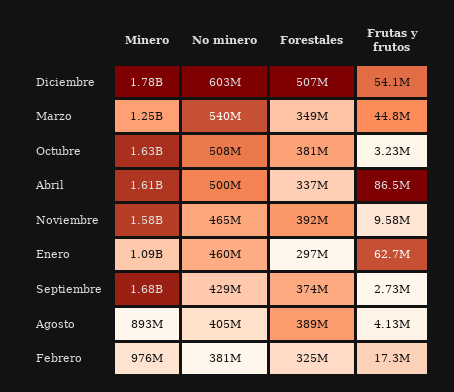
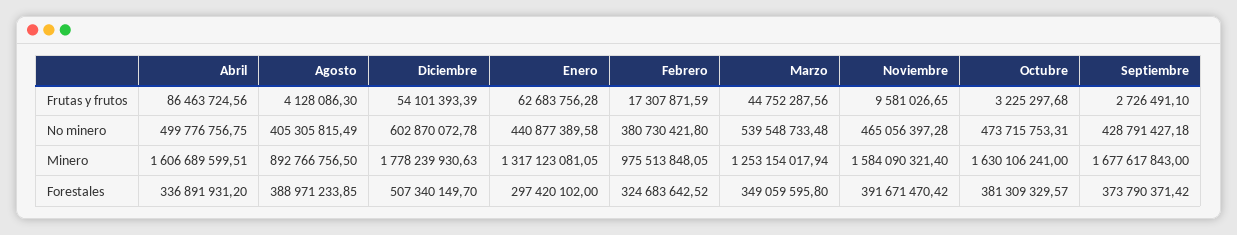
  {
    "Minero": {
      "Diciembre": 1778239930.63,
      "Marzo": 1253154017.94,
      "Octubre": 1630106241,
      "Abril": 1606689599.51,
      "Noviembre": 1584090321.4,
-     "Enero": 1090000000,
+     "Enero": 1317123081.05,
      "Septiembre": 1677617843,
      "Agosto": 892766756.5,
      "Febrero": 975513848.05
    },
    "No minero": {
      "Diciembre": 602870072.78,
      "Marzo": 539548733.48,
-     "Octubre": 508000000,
+     "Octubre": 473715753.31,
      "Abril": 499776756.75,
      "Noviembre": 465056397.28,
-     "Enero": 460000000,
+     "Enero": 440877389.58,
      "Septiembre": 428791427.18,
      "Agosto": 405305815.49,
      "Febrero": 380730421.8
    },
    "Forestales": {
      "Diciembre": 507340149.7,
      "Marzo": 349059595.8,
      "Octubre": 381309329.57,
      "Abril": 336891931.2,
      "Noviembre": 391671470.42,
      "Enero": 297420102,
      "Septiembre": 373790371.42,
      "Agosto": 388971233.85,
      "Febrero": 324683642.52
    },
    "Frutas y frutos": {
      "Diciembre": 54101393.39,
      "Marzo": 44752287.56,
      "Octubre": 3225297.68,
      "Abril": 86463724.56,
      "Noviembre": 9581026.65,
      "Enero": 62683756.28,
      "Septiembre": 2726491.1,
      "Agosto": 4128086.3,
      "Febrero": 17307871.59
    }
  }

